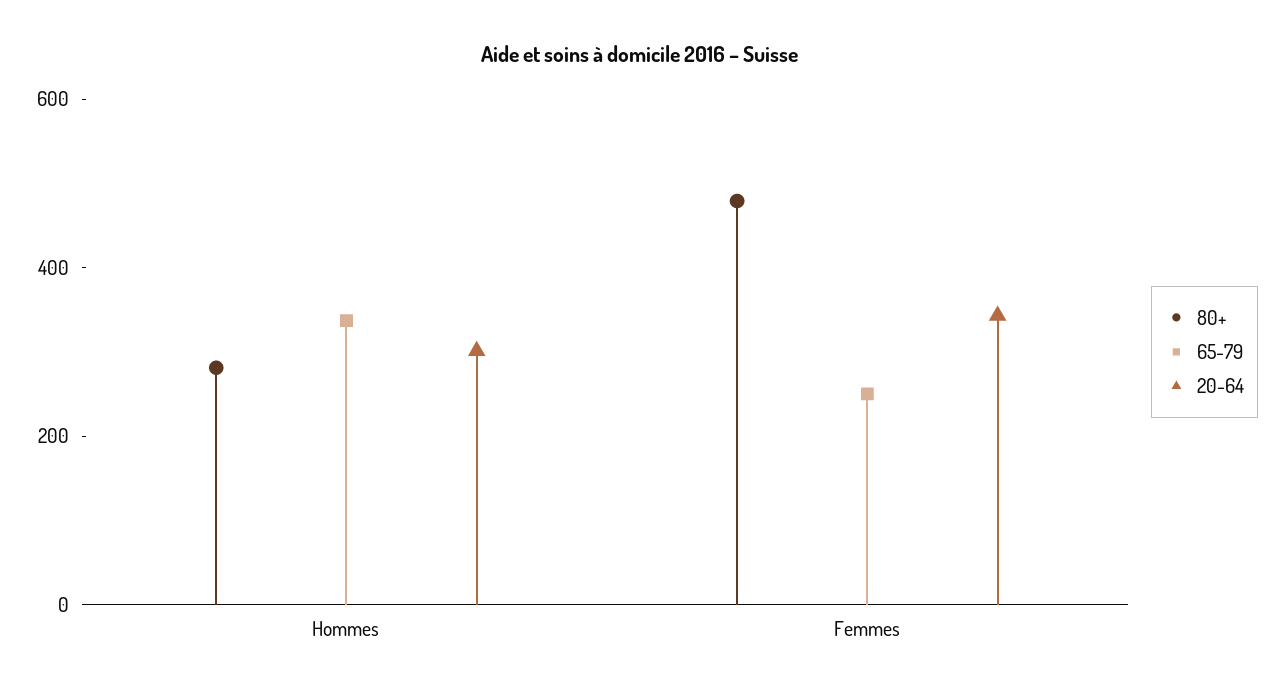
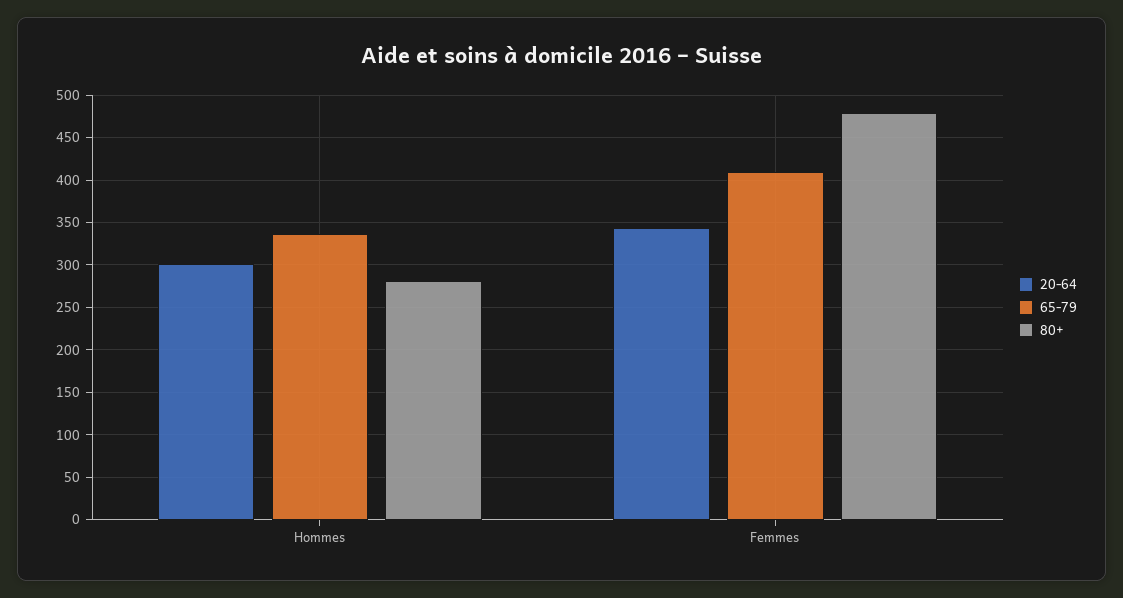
  {
    "80+": {
      "Hommes": 280,
      "Femmes": 480
    },
    "65-79": {
      "Hommes": 340,
-     "Femmes": 250
+     "Femmes": 410
    },
    "20-64": {
      "Hommes": 300,
      "Femmes": 340
    }
  }

